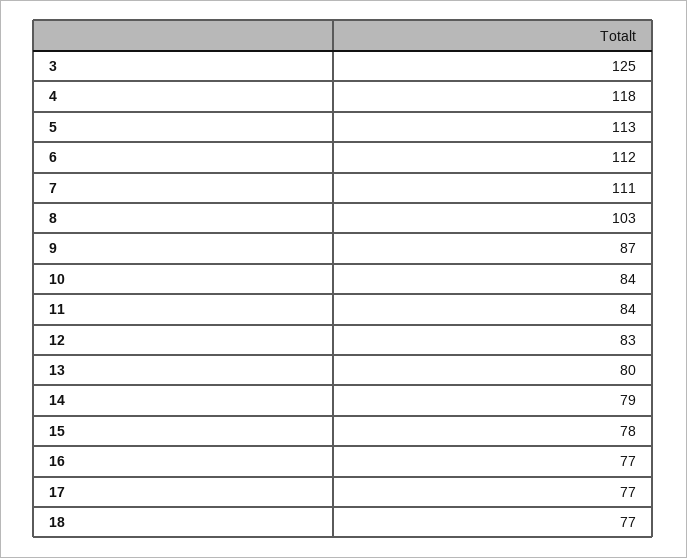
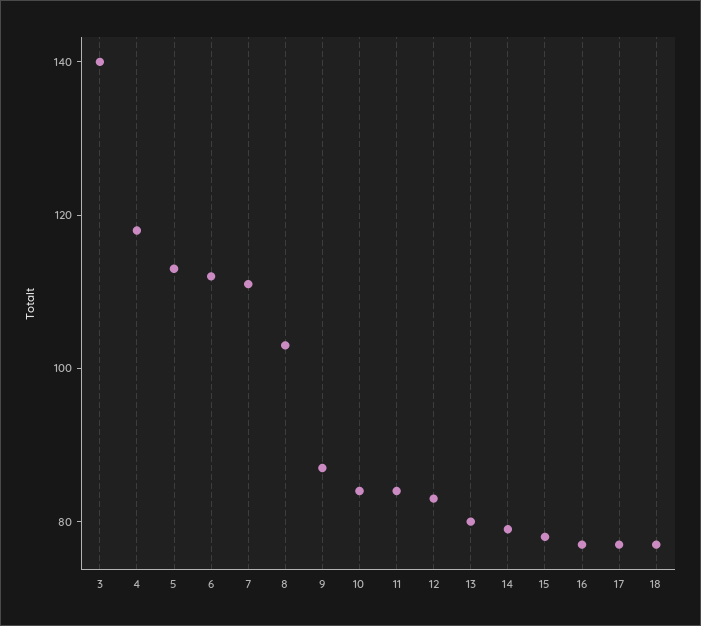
  {
-   "3": 125,
+   "3": 140,
    "4": 118,
    "5": 113,
    "6": 112,
    "7": 111,
    "8": 103,
    "9": 87,
    "10": 84,
    "11": 84,
    "12": 83,
    "13": 80,
    "14": 79,
    "15": 78,
    "16": 77,
    "17": 77,
    "18": 77
  }

